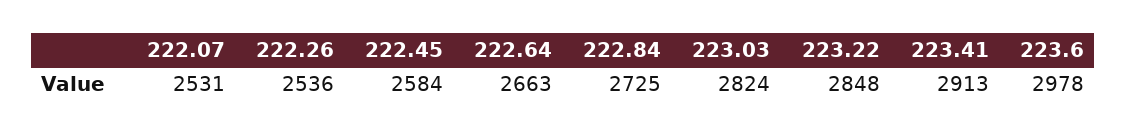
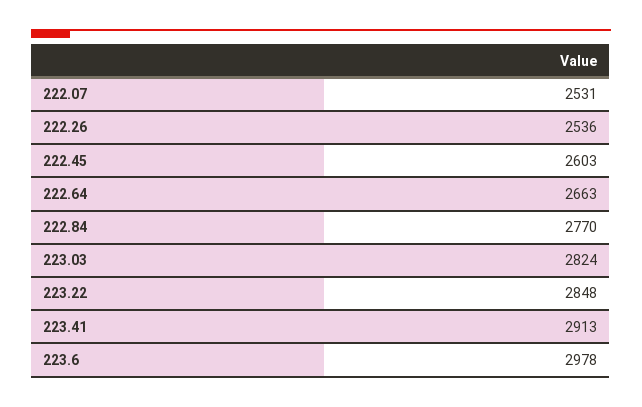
  {
    "222.07": 2531,
    "222.26": 2536,
-   "222.45": 2584,
+   "222.45": 2603,
    "222.64": 2663,
-   "222.84": 2725,
+   "222.84": 2770,
    "223.03": 2824,
    "223.22": 2848,
    "223.41": 2913,
    "223.6": 2978
  }

